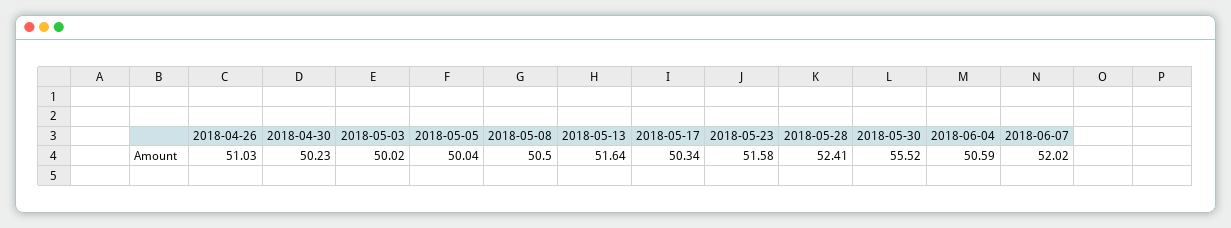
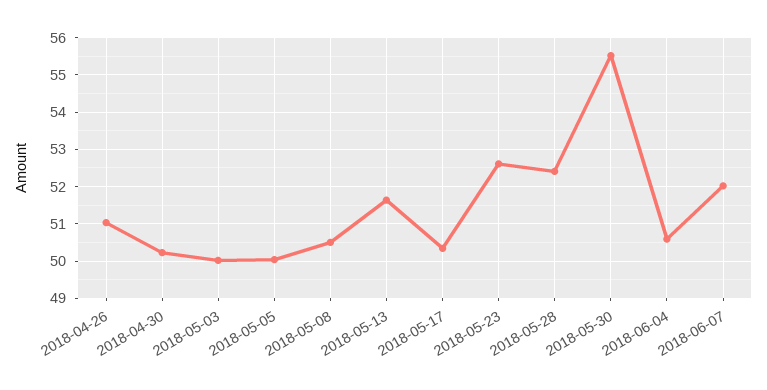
  {
    "2018-04-26": 51.03,
    "2018-04-30": 50.23,
    "2018-05-03": 50.02,
    "2018-05-05": 50.04,
    "2018-05-08": 50.5,
    "2018-05-13": 51.64,
    "2018-05-17": 50.34,
-   "2018-05-23": 51.58,
+   "2018-05-23": 52.6,
    "2018-05-28": 52.41,
    "2018-05-30": 55.52,
    "2018-06-04": 50.59,
    "2018-06-07": 52.02
  }

